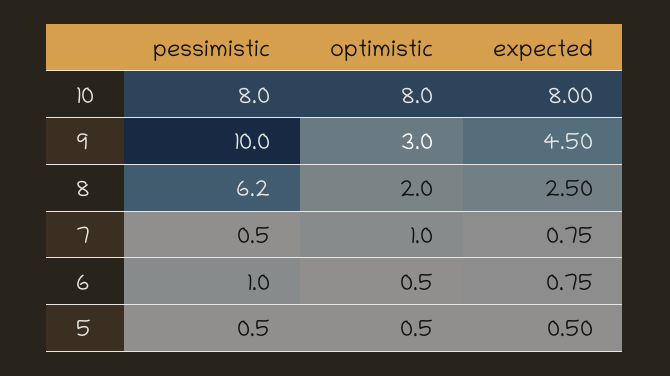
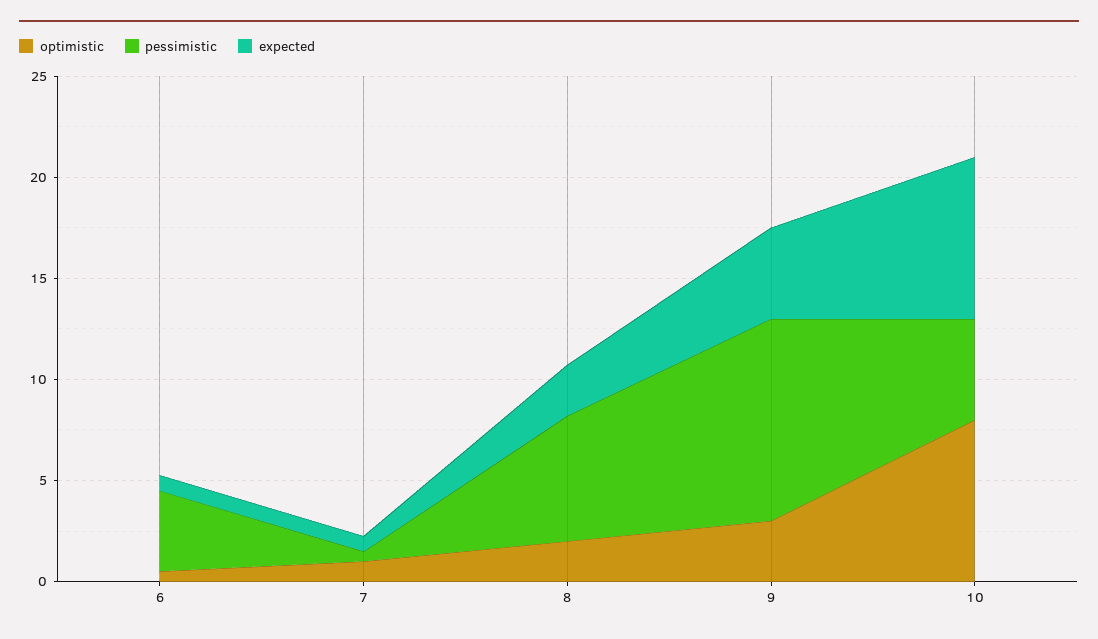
  {
    "pessimistic": {
-     "10": 8,
+     "10": 5,
      "9": 10,
      "8": 6.2,
      "7": 0.5,
-     "6": 1,
+     "6": 4
-     "5": 0.5
    },
    "optimistic": {
      "10": 8,
      "9": 3,
      "8": 2,
      "7": 1,
-     "6": 0.5,
+     "6": 0.5
-     "5": 0.5
    },
    "expected": {
      "10": 8,
      "9": 4.5,
      "8": 2.5,
      "7": 0.75,
-     "6": 0.75,
+     "6": 0.75
-     "5": 0.5
    }
  }

